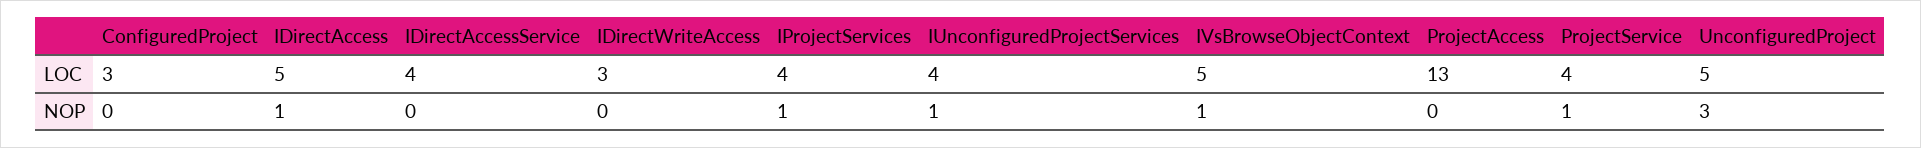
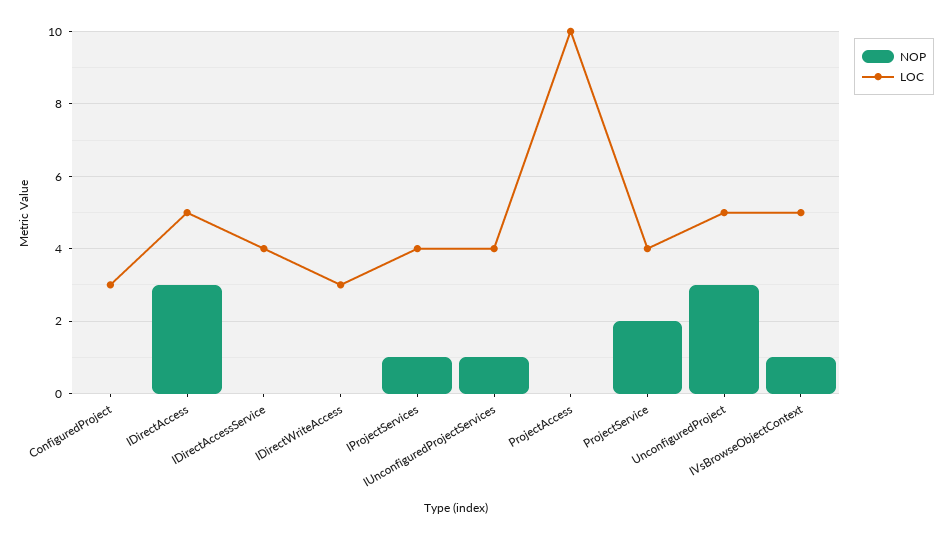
  {
    "LOC": {
      "ConfiguredProject": 3,
      "IDirectAccess": 5,
      "IDirectAccessService": 4,
      "IDirectWriteAccess": 3,
      "IProjectServices": 4,
      "IUnconfiguredProjectServices": 4,
      "IVsBrowseObjectContext": 5,
-     "ProjectAccess": 13,
+     "ProjectAccess": 10,
      "ProjectService": 4,
      "UnconfiguredProject": 5
    },
    "NOP": {
      "ConfiguredProject": 0,
-     "IDirectAccess": 1,
+     "IDirectAccess": 3,
      "IDirectAccessService": 0,
      "IDirectWriteAccess": 0,
      "IProjectServices": 1,
      "IUnconfiguredProjectServices": 1,
      "IVsBrowseObjectContext": 1,
      "ProjectAccess": 0,
-     "ProjectService": 1,
+     "ProjectService": 2,
      "UnconfiguredProject": 3
    }
  }

